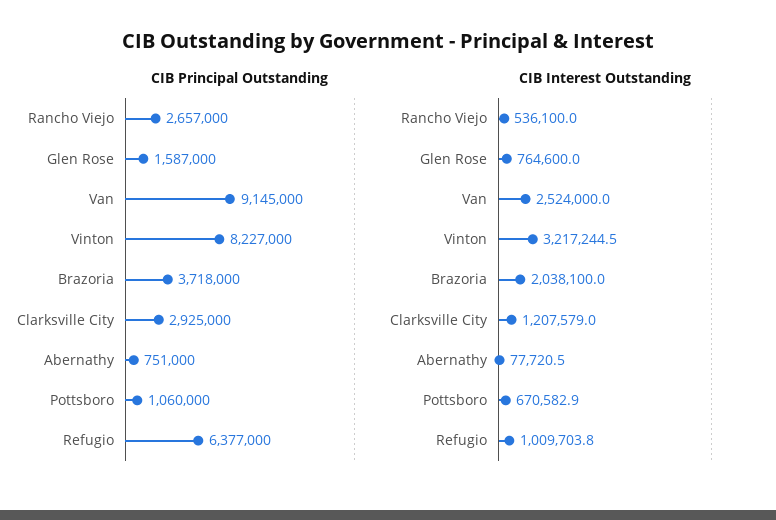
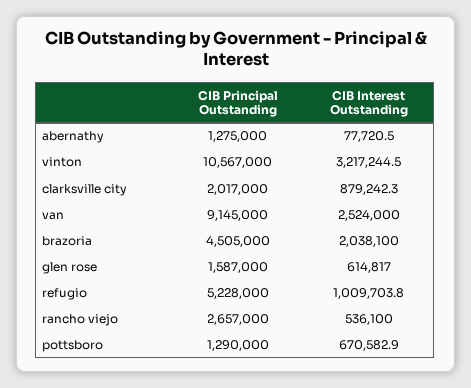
  {
    "CIB Principal Outstanding": {
      "Rancho Viejo": 2657000,
      "Glen Rose": 1587000,
      "Van": 9145000,
-     "Vinton": 8227000,
+     "Vinton": 10567000,
-     "Brazoria": 3718000,
+     "Brazoria": 4505000,
-     "Clarksville City": 2925000,
+     "Clarksville City": 2017000,
-     "Abernathy": 751000,
+     "Abernathy": 1275000,
-     "Pottsboro": 1060000,
+     "Pottsboro": 1290000,
-     "Refugio": 6377000
+     "Refugio": 5228000
    },
    "CIB Interest Outstanding": {
      "Rancho Viejo": 536100,
-     "Glen Rose": 764600,
+     "Glen Rose": 614817,
      "Van": 2524000,
      "Vinton": 3217244.5,
      "Brazoria": 2038100,
-     "Clarksville City": 1207579,
+     "Clarksville City": 879242.3,
      "Abernathy": 77720.5,
      "Pottsboro": 670582.9,
      "Refugio": 1009703.8
    }
  }

